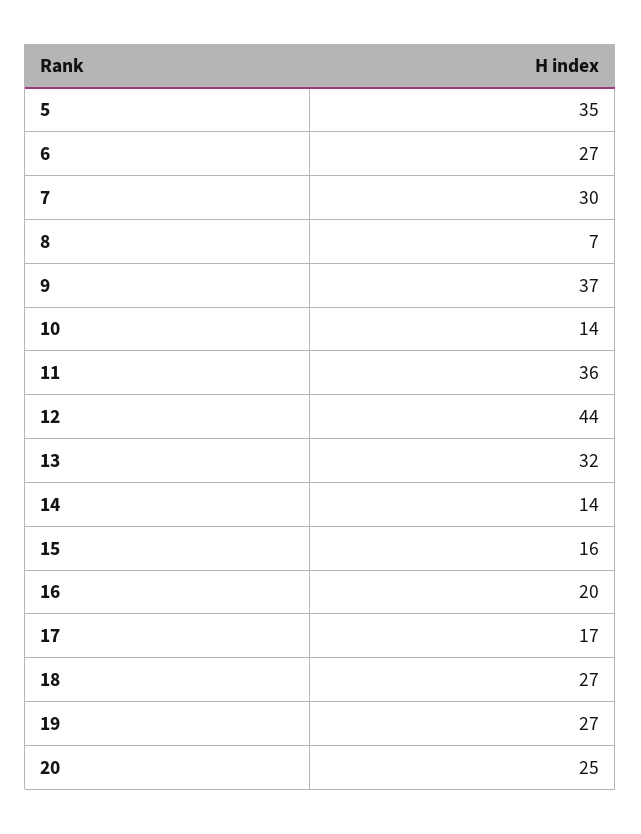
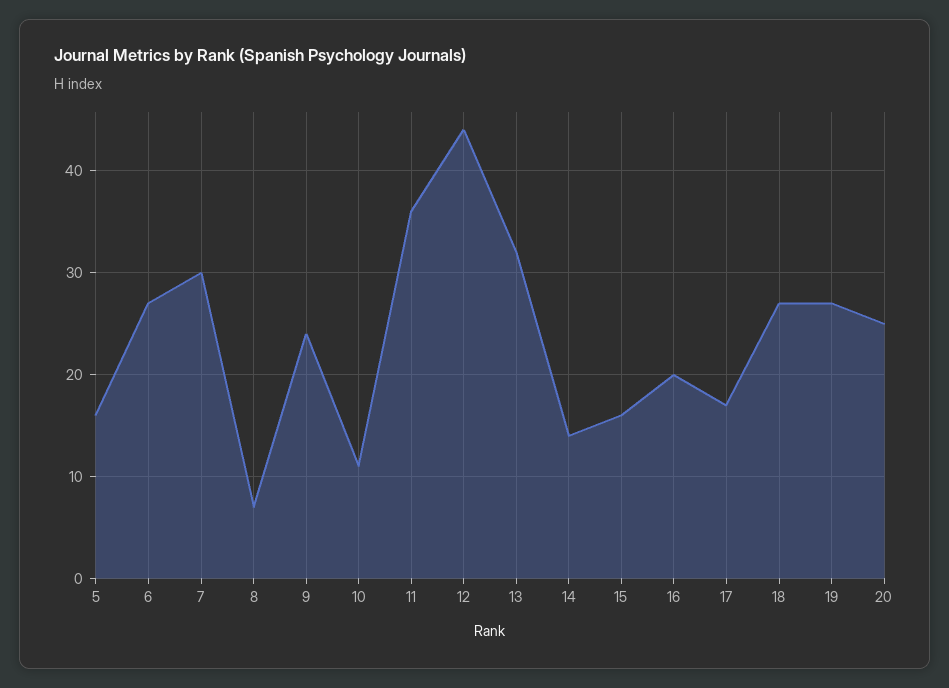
  {
-   "5": 35,
+   "5": 16,
    "6": 27,
    "7": 30,
    "8": 7,
-   "9": 37,
+   "9": 24,
-   "10": 14,
+   "10": 11,
    "11": 36,
    "12": 44,
    "13": 32,
    "14": 14,
    "15": 16,
    "16": 20,
    "17": 17,
    "18": 27,
    "19": 27,
    "20": 25
  }

